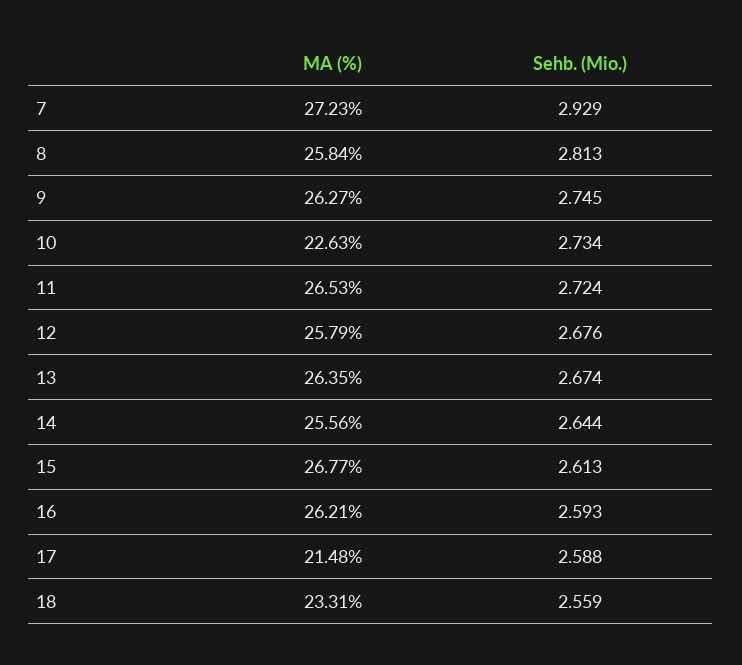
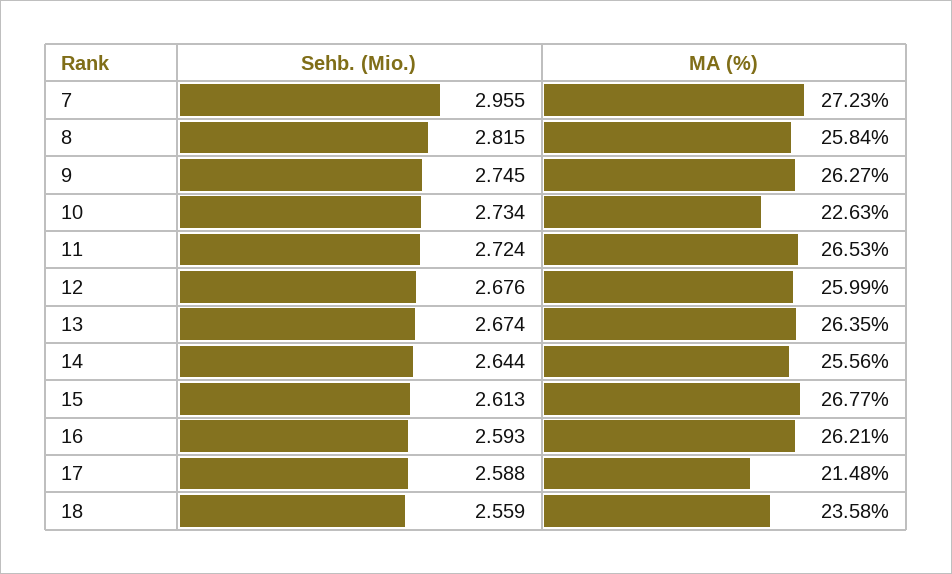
  {
    "MA (%)": {
      "7": 27.23,
      "8": 25.84,
      "9": 26.27,
      "10": 22.63,
      "11": 26.53,
-     "12": 25.79,
+     "12": 25.99,
      "13": 26.35,
      "14": 25.56,
      "15": 26.77,
      "16": 26.21,
      "17": 21.48,
-     "18": 23.31
+     "18": 23.58
    },
    "Sehb. (Mio.)": {
-     "7": 2.929,
+     "7": 2.955,
-     "8": 2.813,
+     "8": 2.815,
      "9": 2.745,
      "10": 2.734,
      "11": 2.724,
      "12": 2.676,
      "13": 2.674,
      "14": 2.644,
      "15": 2.613,
      "16": 2.593,
      "17": 2.588,
      "18": 2.559
    }
  }

